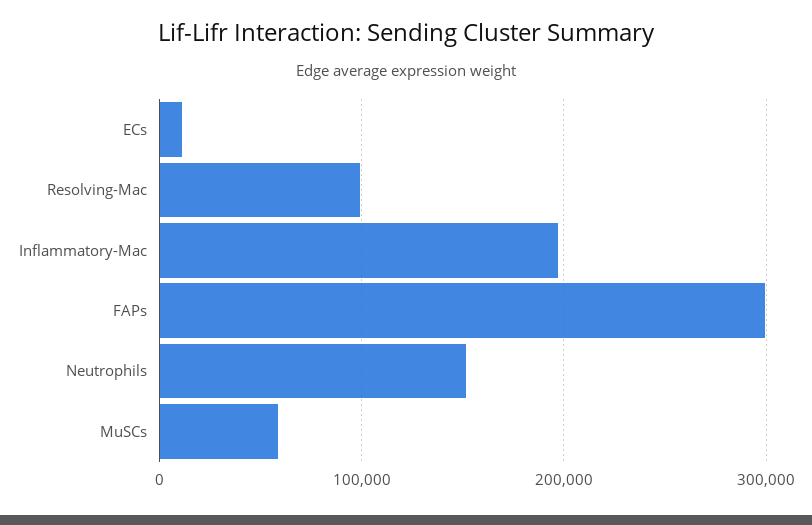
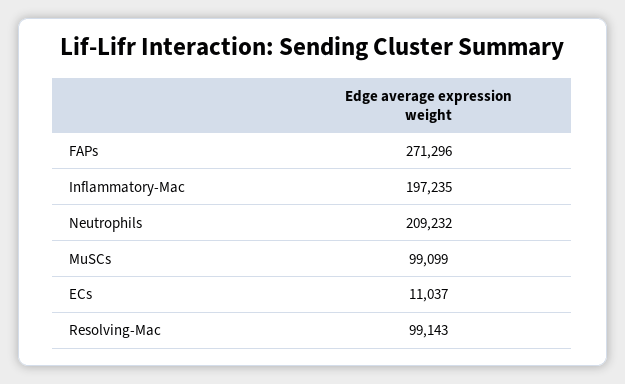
  {
    "ECs": 11037,
    "Resolving-Mac": 99143,
    "Inflammatory-Mac": 197235,
-   "FAPs": 300000,
+   "FAPs": 271296,
-   "Neutrophils": 150000,
+   "Neutrophils": 209232,
-   "MuSCs": 60000
+   "MuSCs": 99099
  }

